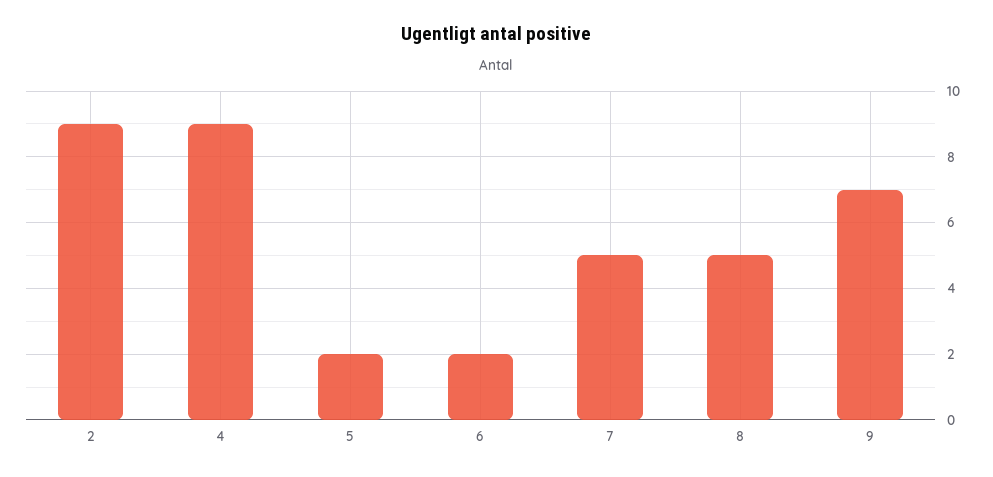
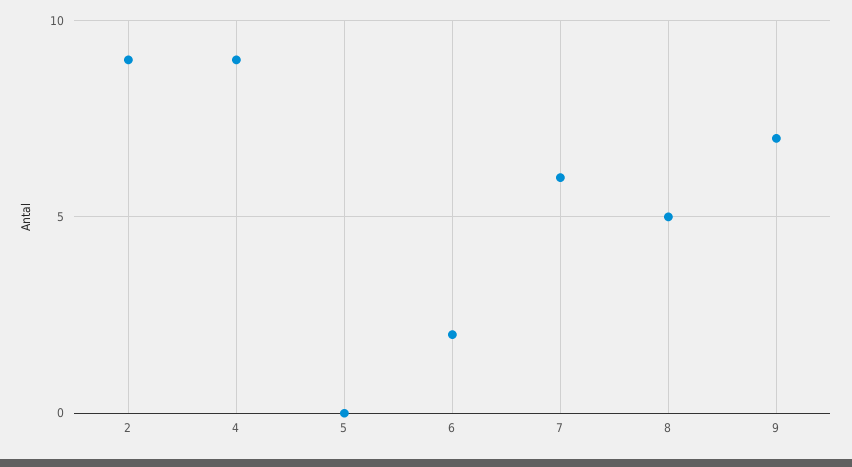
  {
    "2": 9,
    "4": 9,
-   "5": 2,
+   "5": 0,
    "6": 2,
-   "7": 5,
+   "7": 6,
    "8": 5,
    "9": 7
  }

